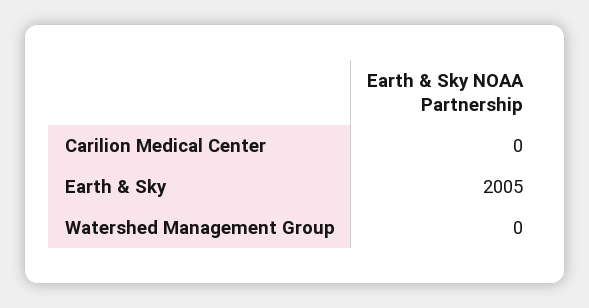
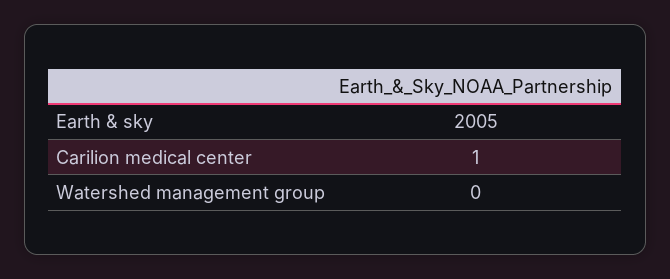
  {
-   "Carilion Medical Center": 0,
+   "Carilion Medical Center": 1,
    "Earth & Sky": 2005,
    "Watershed Management Group": 0
  }

